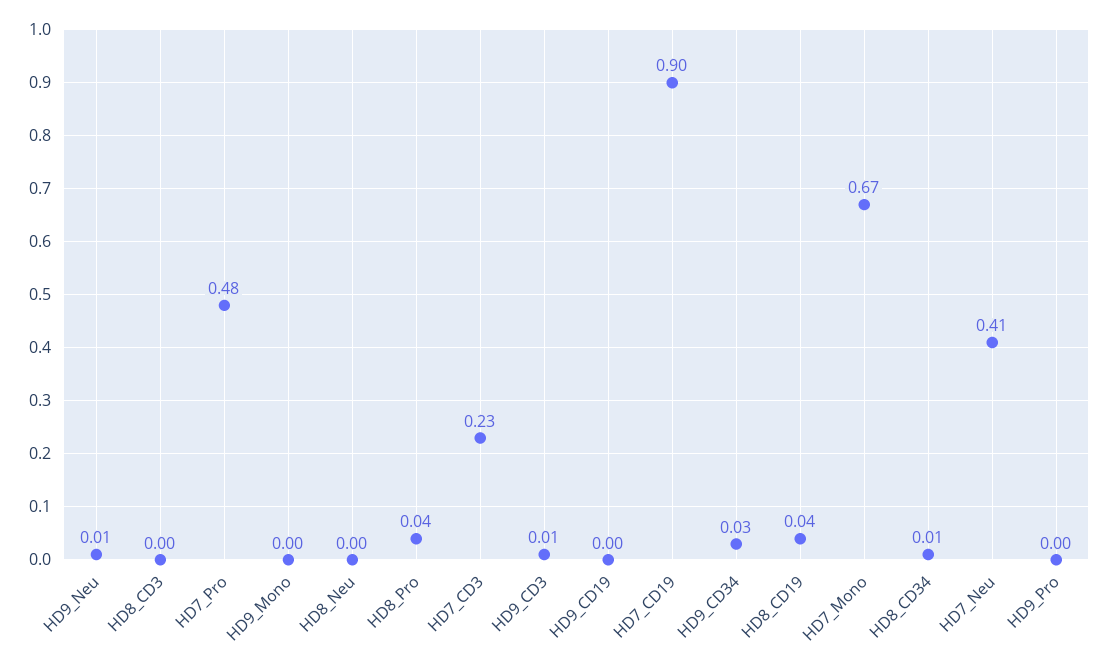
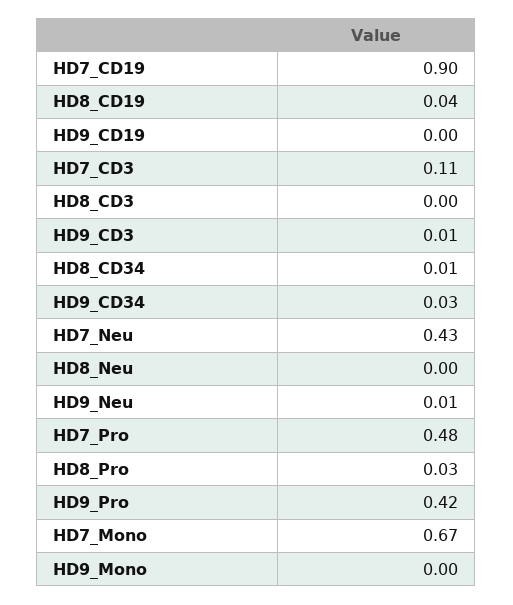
  {
    "HD9_Neu": 0.01,
    "HD8_CD3": 0,
    "HD7_Pro": 0.48,
    "HD9_Mono": 0,
    "HD8_Neu": 0,
-   "HD8_Pro": 0.04,
+   "HD8_Pro": 0.03,
-   "HD7_CD3": 0.23,
+   "HD7_CD3": 0.11,
    "HD9_CD3": 0.01,
    "HD9_CD19": 0,
    "HD7_CD19": 0.9,
    "HD9_CD34": 0.03,
    "HD8_CD19": 0.04,
    "HD7_Mono": 0.67,
    "HD8_CD34": 0.01,
-   "HD7_Neu": 0.41,
+   "HD7_Neu": 0.43,
-   "HD9_Pro": 0
+   "HD9_Pro": 0.42
  }

